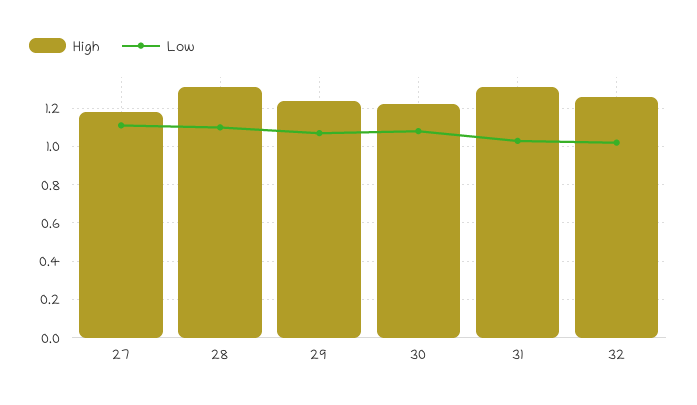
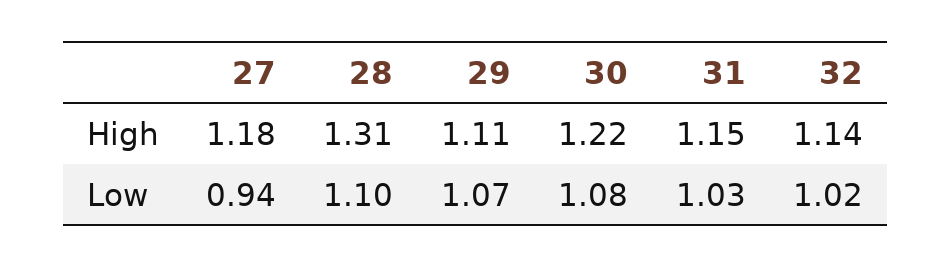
  {
    "High": {
      "27": 1.18,
      "28": 1.31,
-     "29": 1.25,
+     "29": 1.11,
      "30": 1.22,
-     "31": 1.3,
+     "31": 1.15,
-     "32": 1.25
+     "32": 1.14
    },
    "Low": {
-     "27": 1.1,
+     "27": 0.94,
      "28": 1.1,
      "29": 1.07,
      "30": 1.08,
      "31": 1.03,
      "32": 1.02
    }
  }

